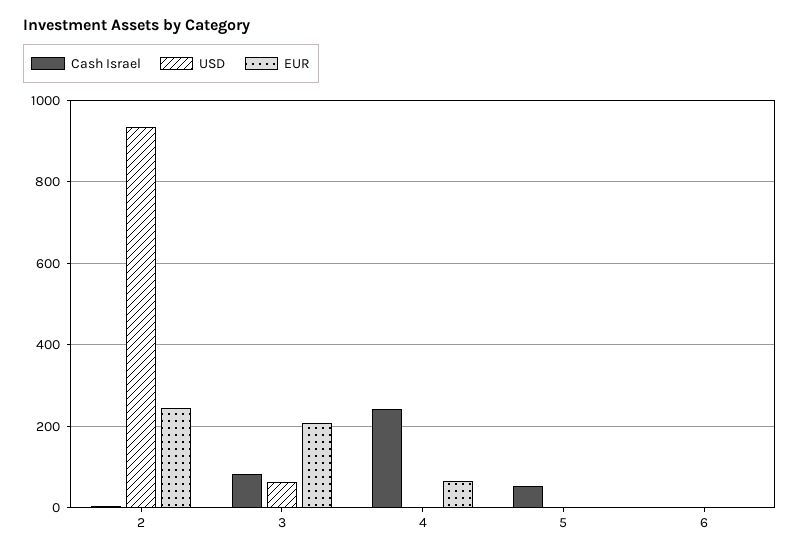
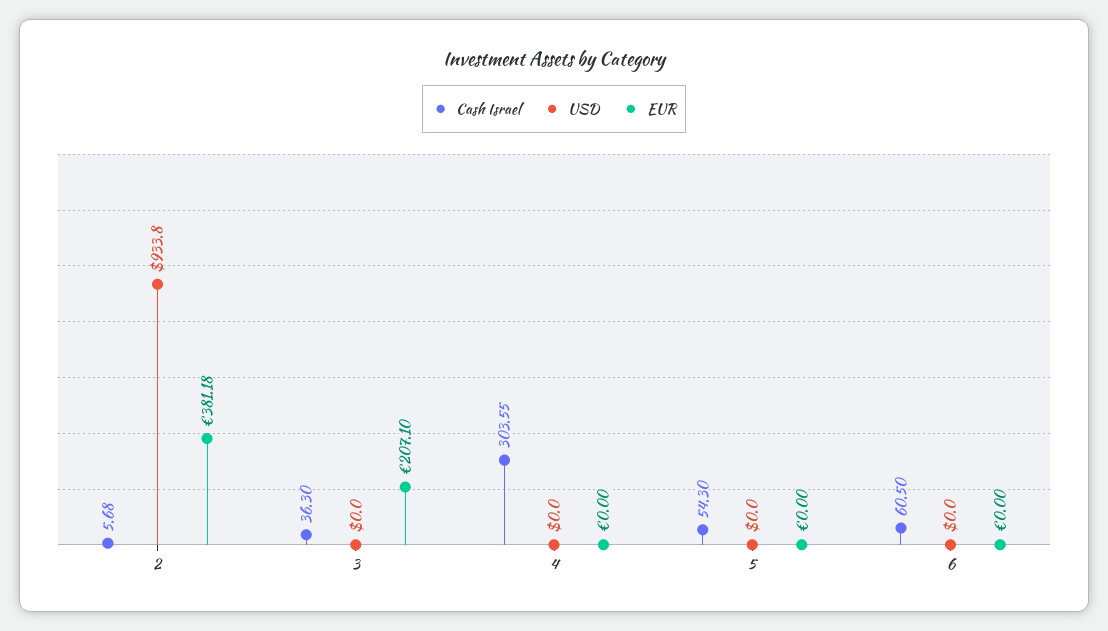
  {
    "Cash Israel": {
      "2": 5.68,
-     "3": 80,
+     "3": 36.3,
-     "4": 240,
+     "4": 303.55,
      "5": 54.3,
-     "6": 0
+     "6": 60.5
    },
    "USD": {
      "2": 933.8,
-     "3": 60,
+     "3": 0,
      "4": 0,
      "5": 0,
      "6": 0
    },
    "EUR": {
-     "2": 240,
+     "2": 381.18,
      "3": 207.1,
-     "4": 60,
+     "4": 0,
      "5": 0,
      "6": 0
    }
  }

